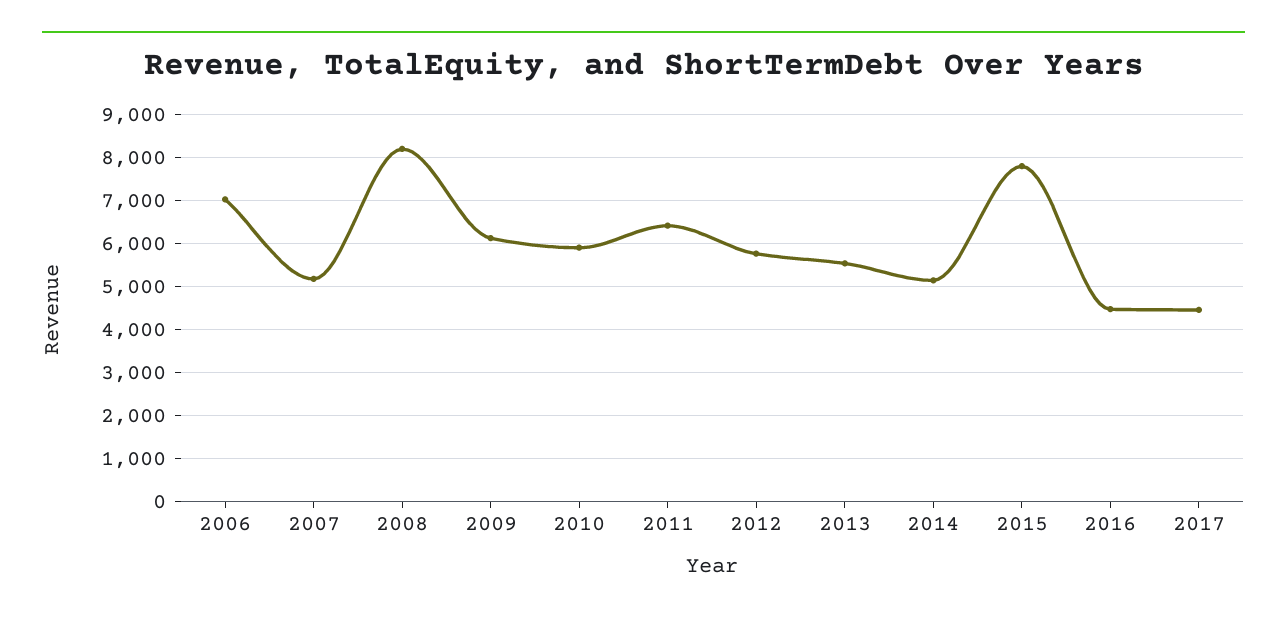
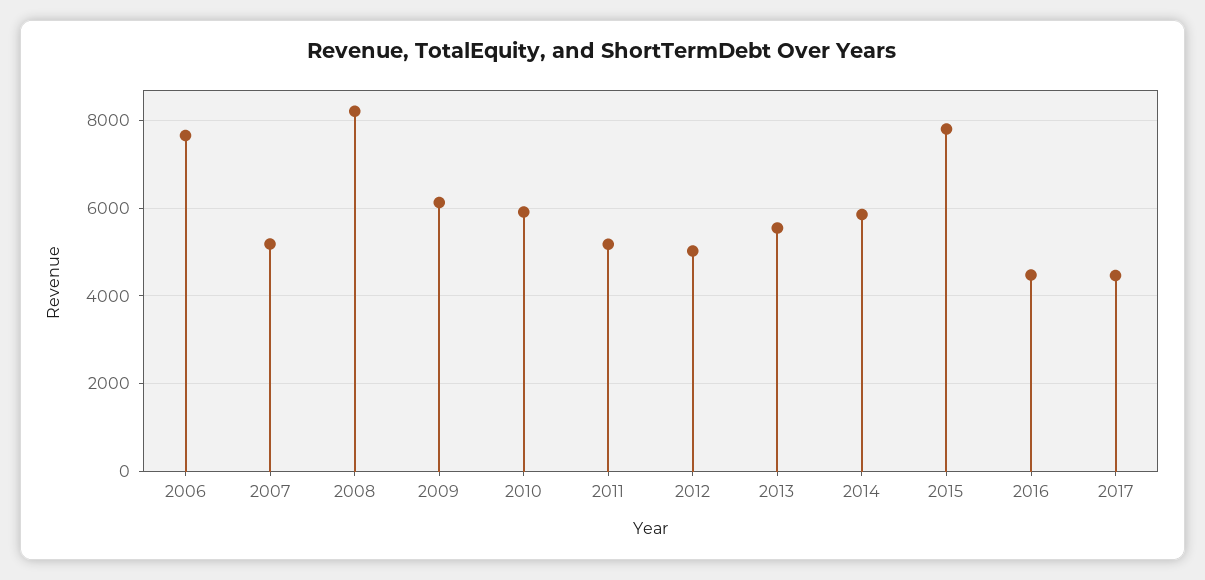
  {
-   "2006": 7000,
+   "2006": 7600,
    "2007": 5200,
    "2008": 8200,
    "2009": 6200,
    "2010": 6000,
-   "2011": 6400,
+   "2011": 5200,
-   "2012": 5800,
+   "2012": 5000,
    "2013": 5600,
-   "2014": 5200,
+   "2014": 5800,
    "2015": 7800,
    "2016": 4400,
    "2017": 4400
  }

